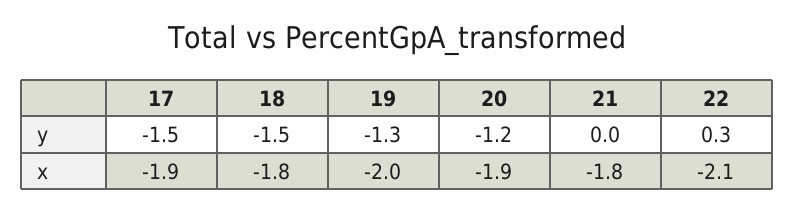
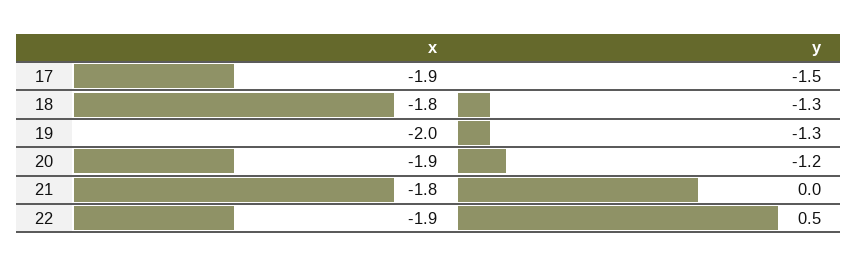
  {
    "17": {
      "y": -1.5,
      "x": -1.9
    },
    "18": {
-     "y": -1.5,
+     "y": -1.3,
      "x": -1.8
    },
    "19": {
      "y": -1.3,
      "x": -2
    },
    "20": {
      "y": -1.2,
      "x": -1.9
    },
    "21": {
      "y": 0,
      "x": -1.8
    },
    "22": {
-     "y": 0.3,
+     "y": 0.5,
-     "x": -2.1
+     "x": -1.9
    }
  }

